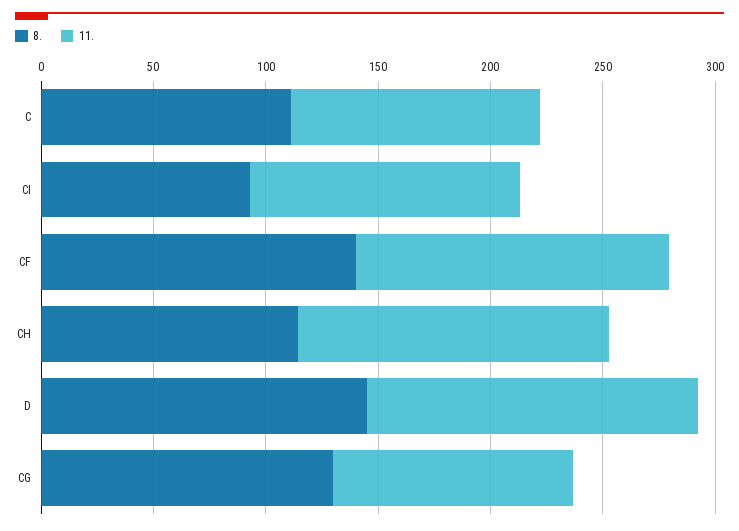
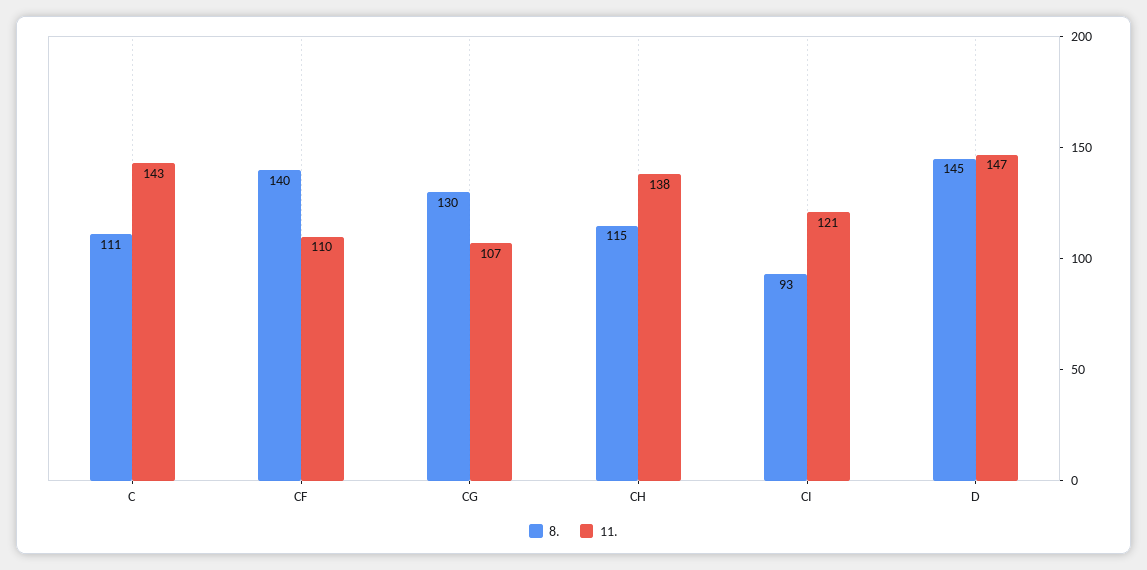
  {
    "8.": {
      "C": 111,
      "CI": 93,
      "CF": 140,
      "CH": 115,
      "D": 145,
      "CG": 130
    },
    "11.": {
-     "C": 110,
+     "C": 143,
      "CI": 121,
-     "CF": 140,
+     "CF": 110,
      "CH": 138,
      "D": 147,
      "CG": 107
    }
  }

